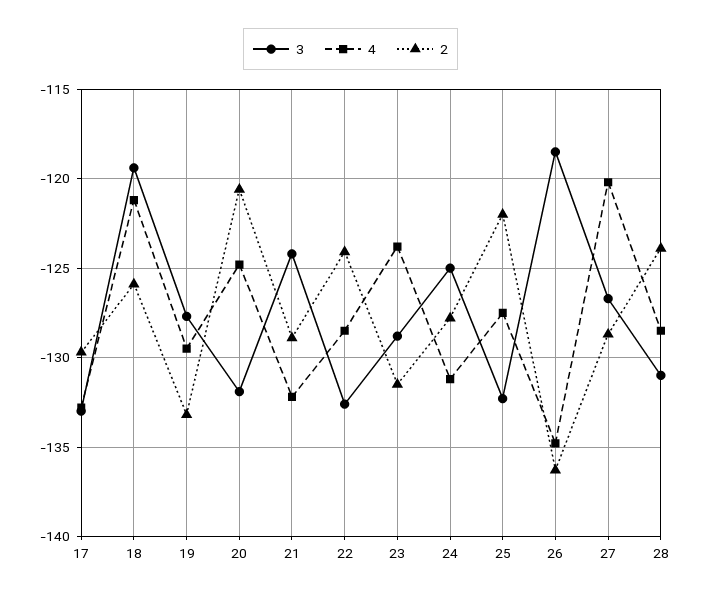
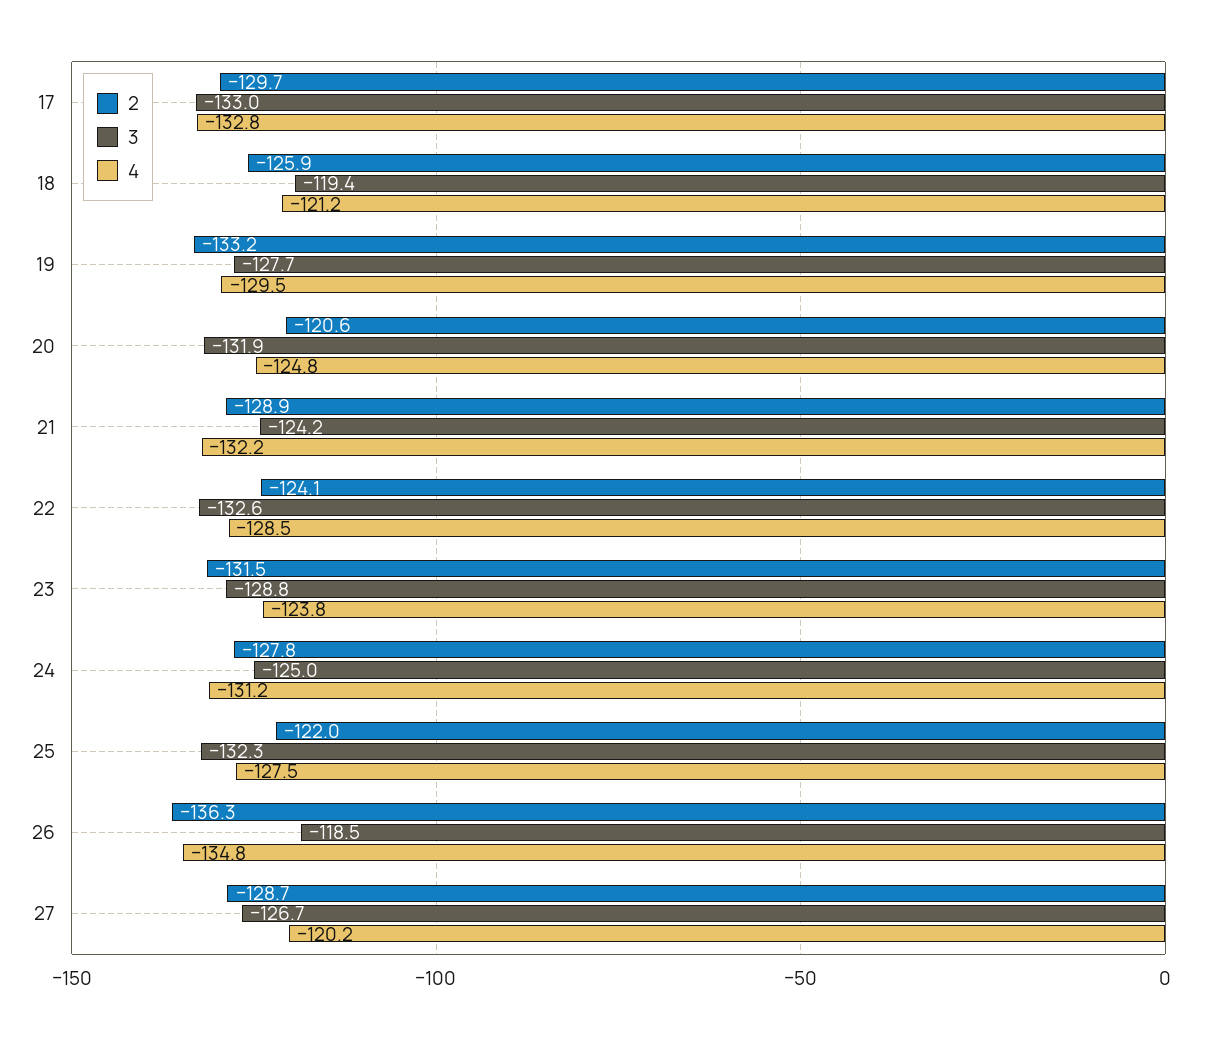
  {
    "3": {
      "17": -133,
      "18": -119.4,
      "19": -127.7,
      "20": -131.9,
      "21": -124.2,
      "22": -132.6,
      "23": -128.8,
      "24": -125,
      "25": -132.3,
      "26": -118.5,
-     "27": -126.7,
+     "27": -126.7
-     "28": -131
    },
    "4": {
      "17": -132.8,
      "18": -121.2,
      "19": -129.5,
      "20": -124.8,
      "21": -132.2,
      "22": -128.5,
      "23": -123.8,
      "24": -131.2,
      "25": -127.5,
      "26": -134.8,
-     "27": -120.2,
+     "27": -120.2
-     "28": -128.5
    },
    "2": {
      "17": -129.7,
      "18": -125.9,
      "19": -133.2,
      "20": -120.6,
      "21": -128.9,
      "22": -124.1,
      "23": -131.5,
      "24": -127.8,
      "25": -122,
      "26": -136.3,
-     "27": -128.7,
+     "27": -128.7
-     "28": -124
    }
  }

